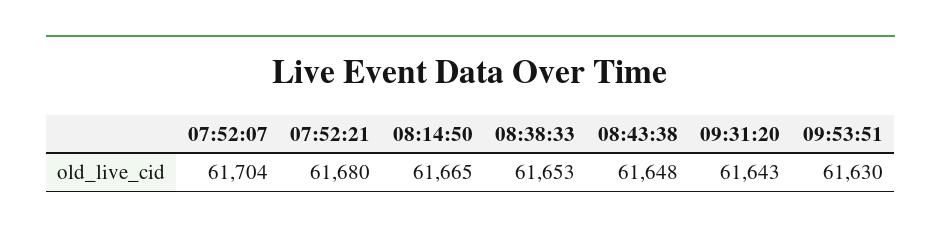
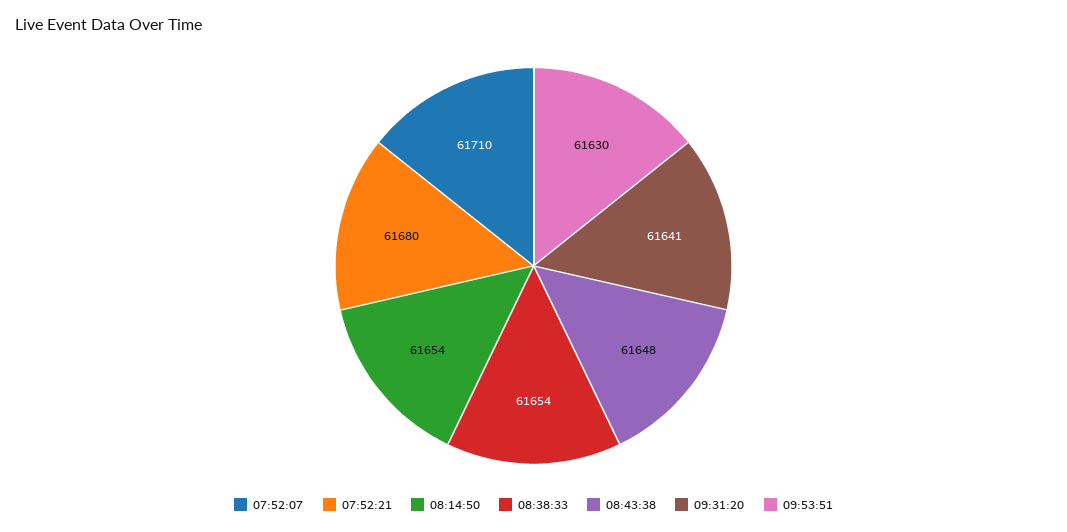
  {
-   "07:52:07": 61704,
+   "07:52:07": 61710,
    "07:52:21": 61680,
-   "08:14:50": 61665,
+   "08:14:50": 61654,
-   "08:38:33": 61653,
+   "08:38:33": 61654,
    "08:43:38": 61648,
-   "09:31:20": 61643,
+   "09:31:20": 61641,
    "09:53:51": 61630
  }

